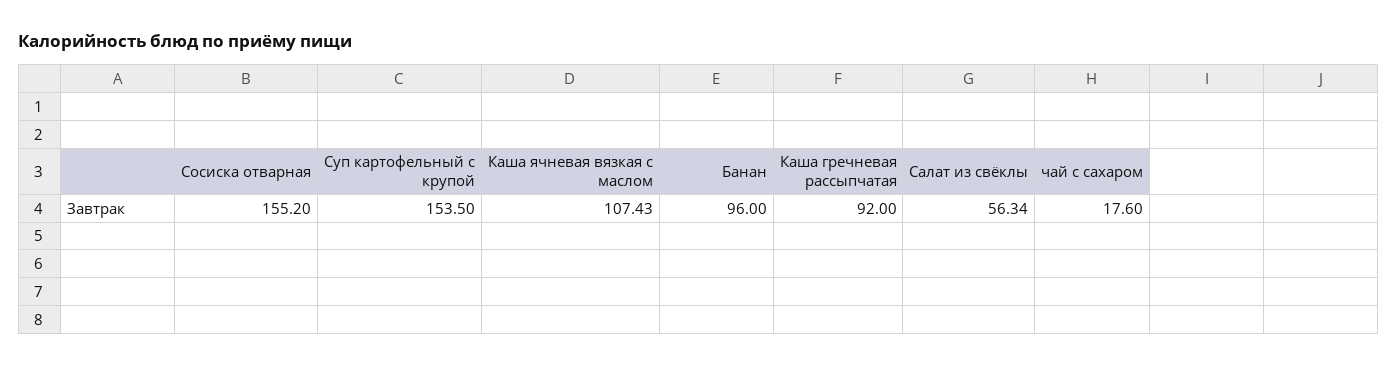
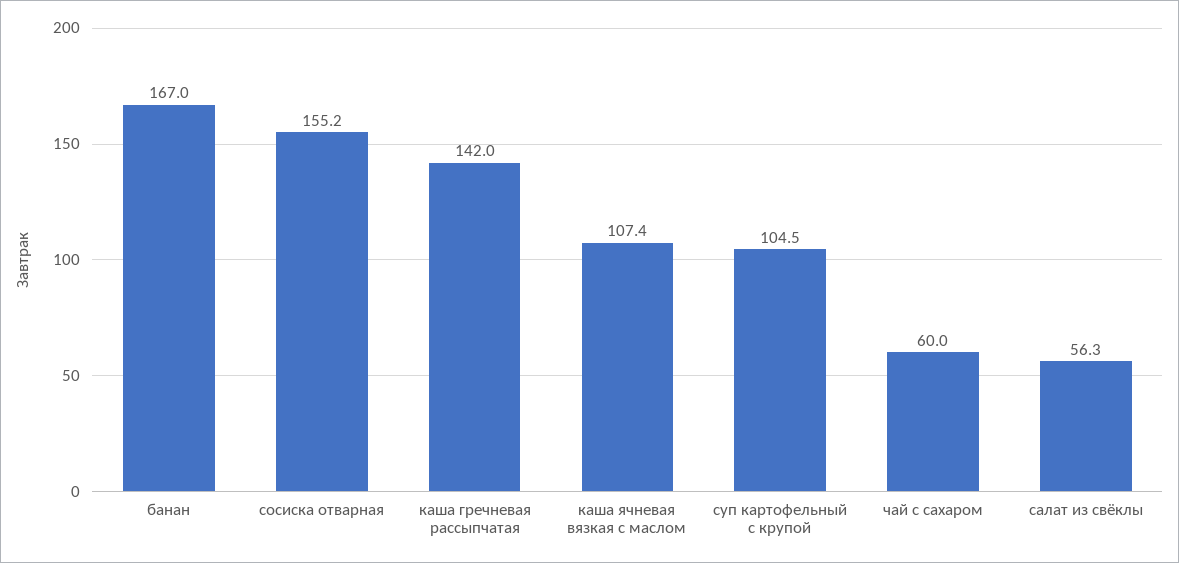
  {
    "Сосиска отварная": 155.2,
-   "Суп картофельный с крупой": 153.5,
+   "Суп картофельный с крупой": 104.5,
    "Каша ячневая вязкая с маслом": 107.43,
-   "Банан": 96,
+   "Банан": 167,
-   "Каша гречневая рассыпчатая": 92,
+   "Каша гречневая рассыпчатая": 142,
    "Салат из свёклы": 56.34,
-   "чай с сахаром": 17.6
+   "чай с сахаром": 60
  }

